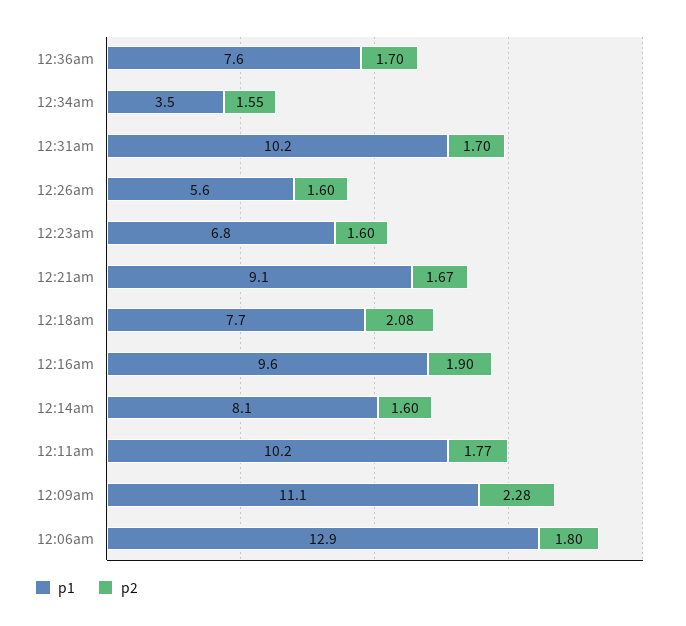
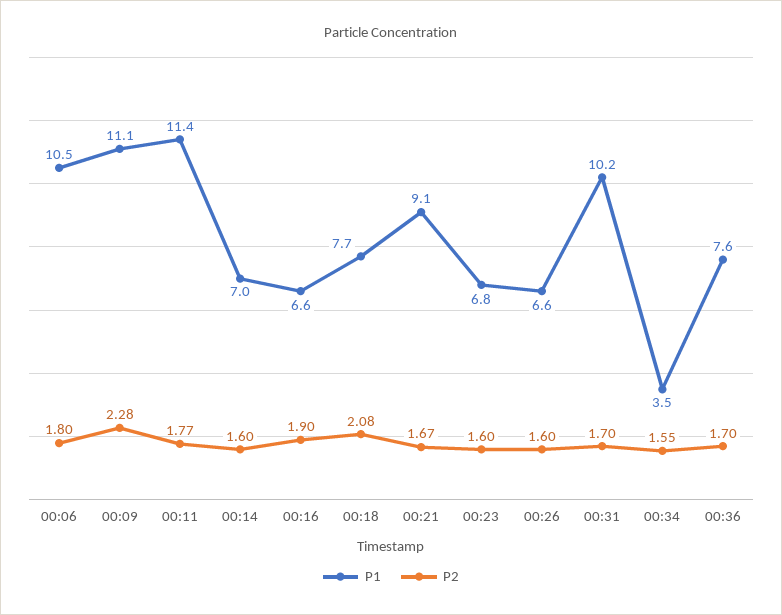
  {
    "p1": {
      "12:36am": 7.6,
      "12:34am": 3.5,
      "12:31am": 10.2,
-     "12:26am": 5.6,
+     "12:26am": 6.6,
      "12:23am": 6.8,
      "12:21am": 9.1,
      "12:18am": 7.7,
-     "12:16am": 9.6,
+     "12:16am": 6.6,
-     "12:14am": 8.1,
+     "12:14am": 7,
-     "12:11am": 10.2,
+     "12:11am": 11.4,
      "12:09am": 11.1,
-     "12:06am": 12.9
+     "12:06am": 10.5
    },
    "p2": {
      "12:36am": 1.7,
      "12:34am": 1.55,
      "12:31am": 1.7,
      "12:26am": 1.6,
      "12:23am": 1.6,
      "12:21am": 1.67,
      "12:18am": 2.08,
      "12:16am": 1.9,
      "12:14am": 1.6,
      "12:11am": 1.77,
      "12:09am": 2.28,
      "12:06am": 1.8
    }
  }

